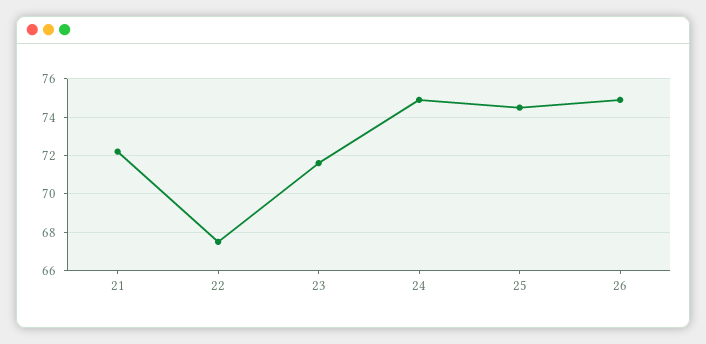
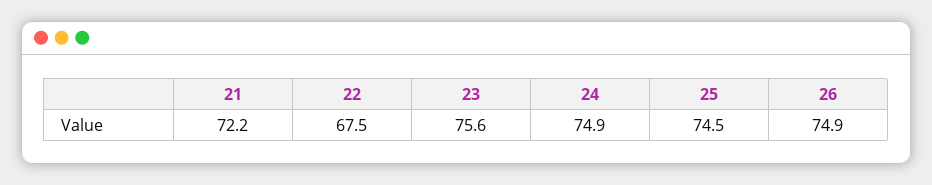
  {
    "21": 72.2,
    "22": 67.5,
-   "23": 71.5,
+   "23": 75.6,
    "24": 74.9,
    "25": 74.5,
    "26": 74.9
  }

